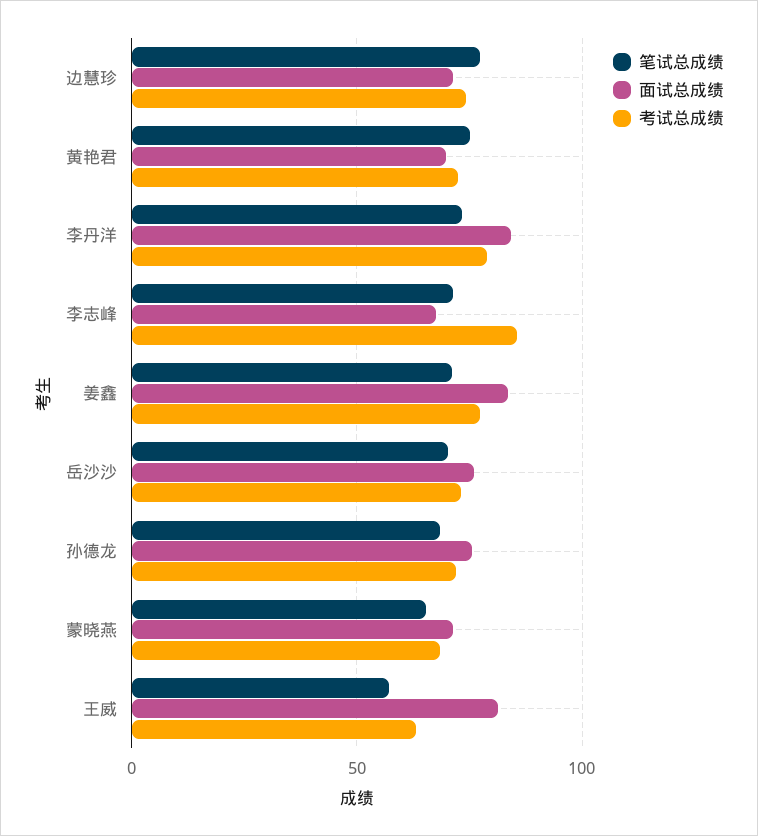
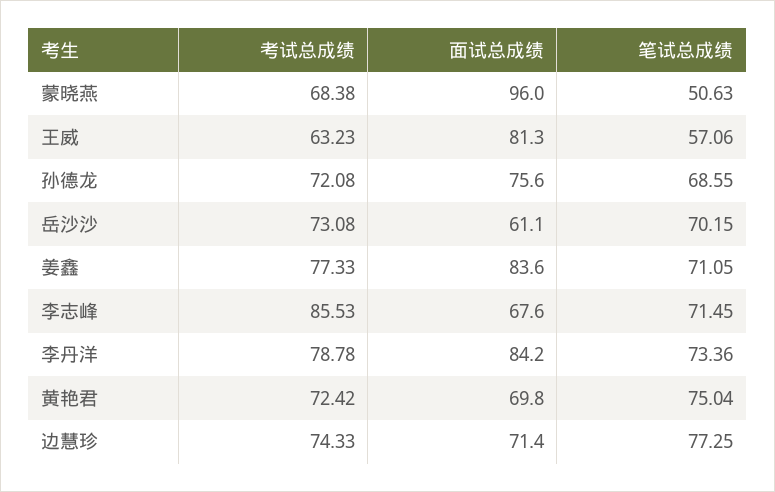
  {
    "笔试总成绩": {
      "边慧珍": 77.25,
      "黄艳君": 75.04,
      "李丹洋": 73.36,
      "李志峰": 71.45,
      "姜鑫": 71.05,
      "岳沙沙": 70.15,
      "孙德龙": 68.55,
-     "蒙晓燕": 65,
+     "蒙晓燕": 50.63,
      "王威": 57.06
    },
    "面试总成绩": {
      "边慧珍": 71.4,
      "黄艳君": 69.8,
      "李丹洋": 84.2,
      "李志峰": 67.6,
      "姜鑫": 83.6,
-     "岳沙沙": 75,
+     "岳沙沙": 61.1,
      "孙德龙": 75.6,
-     "蒙晓燕": 70,
+     "蒙晓燕": 96,
      "王威": 81.3
    },
    "考试总成绩": {
      "边慧珍": 74.33,
      "黄艳君": 72.42,
      "李丹洋": 78.78,
      "李志峰": 85.53,
      "姜鑫": 77.33,
      "岳沙沙": 73.08,
      "孙德龙": 72.08,
      "蒙晓燕": 68.38,
      "王威": 63.23
    }
  }

